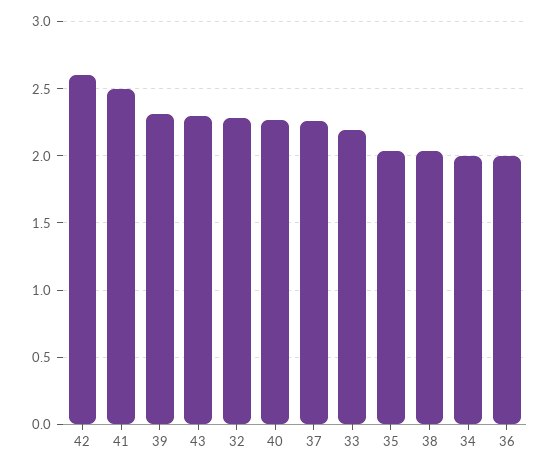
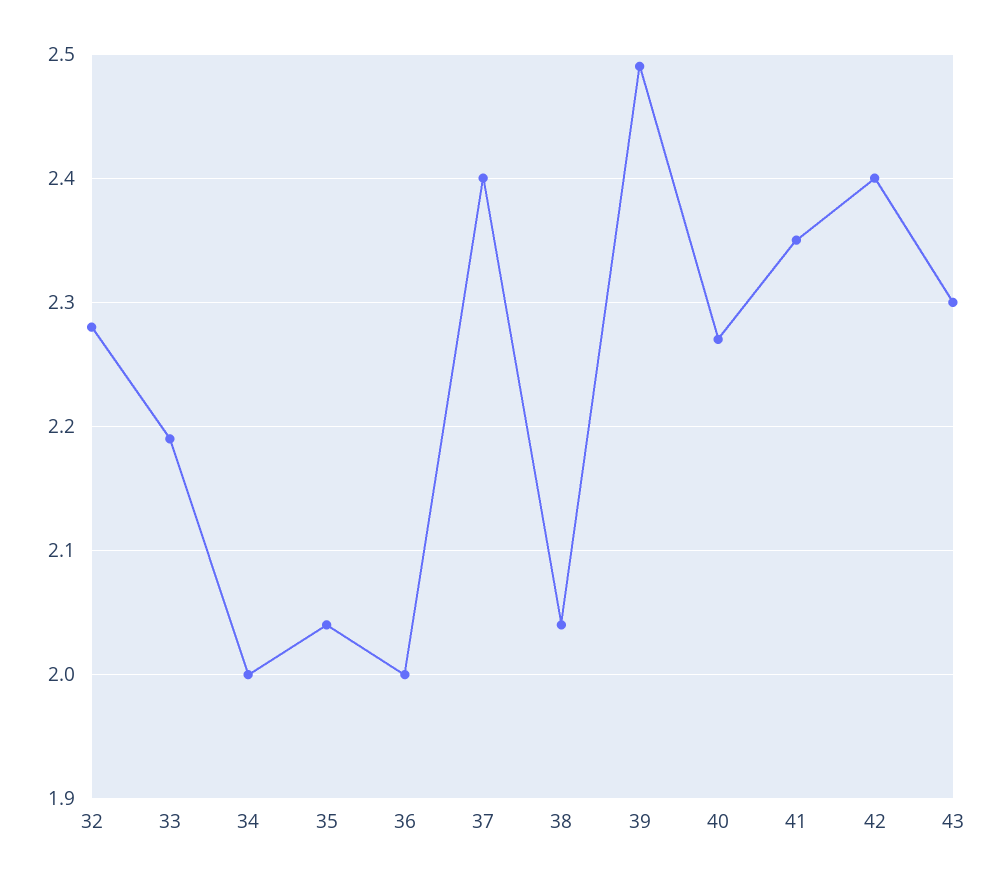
  {
-   "42": 2.6,
+   "42": 2.4,
-   "41": 2.5,
+   "41": 2.35,
-   "39": 2.3,
+   "39": 2.49,
    "43": 2.3,
    "32": 2.28,
    "40": 2.27,
-   "37": 2.25,
+   "37": 2.4,
    "33": 2.19,
    "35": 2.04,
    "38": 2.04,
    "34": 2,
    "36": 2
  }

